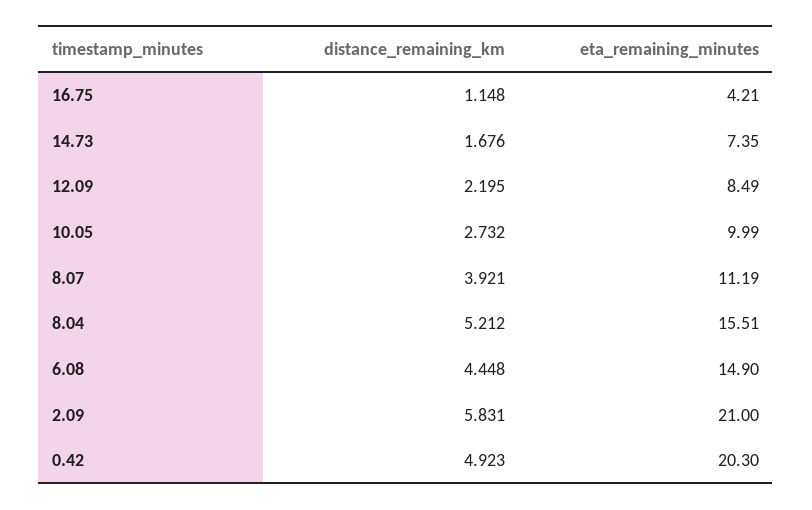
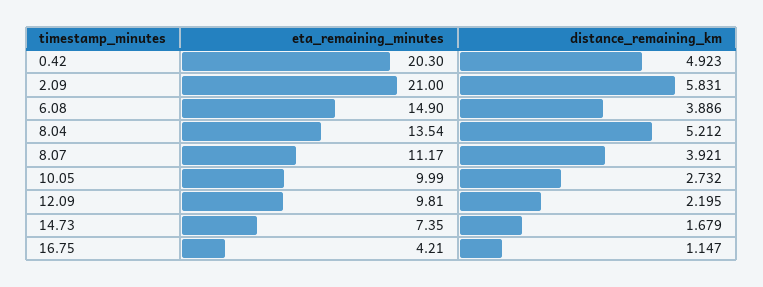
  {
    "distance_remaining_km": {
-     "16.75": 1.148,
+     "16.75": 1.147,
-     "14.73": 1.676,
+     "14.73": 1.679,
      "12.09": 2.195,
      "10.05": 2.732,
      "8.07": 3.921,
      "8.04": 5.212,
-     "6.08": 4.448,
+     "6.08": 3.886,
      "2.09": 5.831,
      "0.42": 4.923
    },
    "eta_remaining_minutes": {
      "16.75": 4.21,
      "14.73": 7.35,
-     "12.09": 8.49,
+     "12.09": 9.81,
      "10.05": 9.99,
-     "8.07": 11.19,
+     "8.07": 11.17,
-     "8.04": 15.51,
+     "8.04": 13.54,
      "6.08": 14.9,
      "2.09": 21,
      "0.42": 20.3
    }
  }

